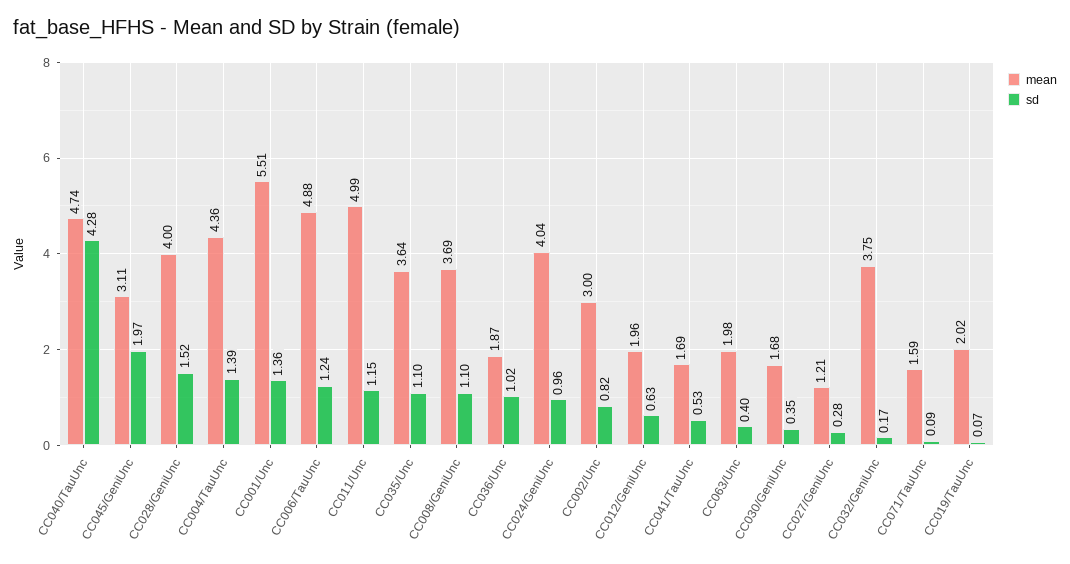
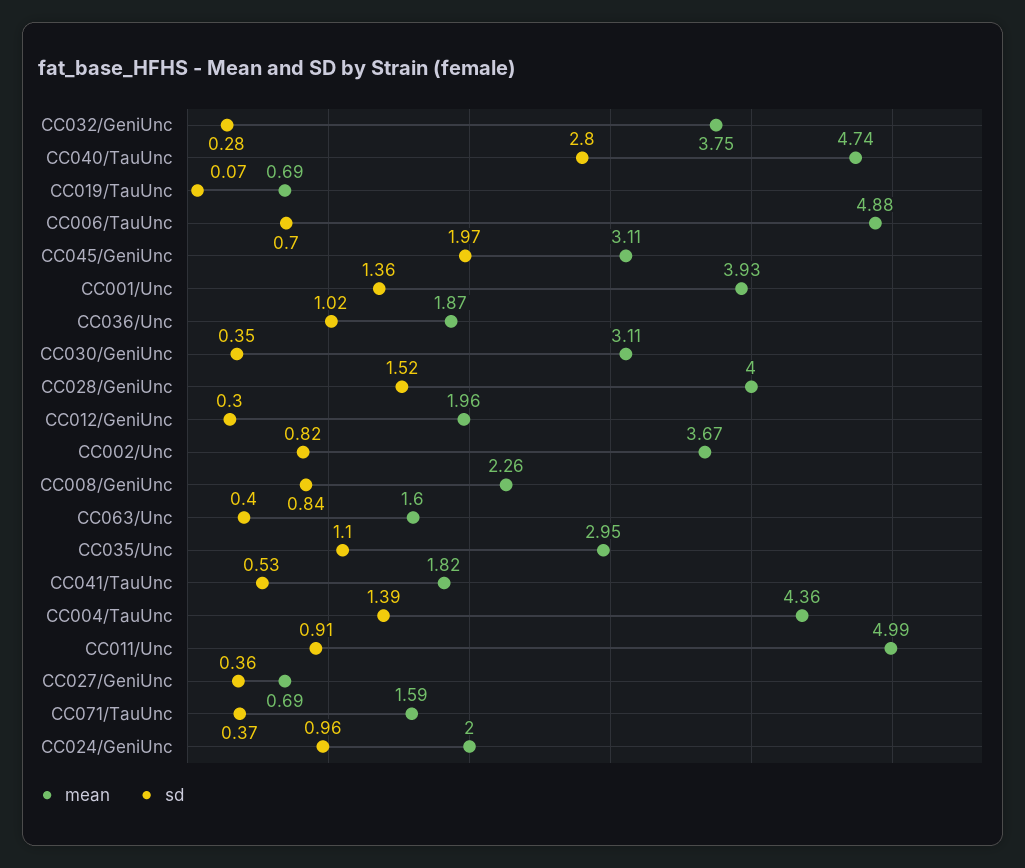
  {
    "mean": {
      "CC040/TauUnc": 4.74,
      "CC045/GeniUnc": 3.11,
      "CC028/GeniUnc": 4,
      "CC004/TauUnc": 4.36,
-     "CC001/Unc": 5.51,
+     "CC001/Unc": 3.93,
      "CC006/TauUnc": 4.88,
      "CC011/Unc": 4.99,
-     "CC035/Unc": 3.64,
+     "CC035/Unc": 2.95,
-     "CC008/GeniUnc": 3.69,
+     "CC008/GeniUnc": 2.26,
      "CC036/Unc": 1.87,
-     "CC024/GeniUnc": 4.04,
+     "CC024/GeniUnc": 2,
-     "CC002/Unc": 3,
+     "CC002/Unc": 3.67,
      "CC012/GeniUnc": 1.96,
-     "CC041/TauUnc": 1.69,
+     "CC041/TauUnc": 1.82,
-     "CC063/Unc": 1.98,
+     "CC063/Unc": 1.6,
-     "CC030/GeniUnc": 1.68,
+     "CC030/GeniUnc": 3.11,
-     "CC027/GeniUnc": 1.21,
+     "CC027/GeniUnc": 0.69,
      "CC032/GeniUnc": 3.75,
      "CC071/TauUnc": 1.59,
-     "CC019/TauUnc": 2.02
+     "CC019/TauUnc": 0.69
    },
    "sd": {
-     "CC040/TauUnc": 4.28,
+     "CC040/TauUnc": 2.8,
      "CC045/GeniUnc": 1.97,
      "CC028/GeniUnc": 1.52,
      "CC004/TauUnc": 1.39,
      "CC001/Unc": 1.36,
-     "CC006/TauUnc": 1.24,
+     "CC006/TauUnc": 0.7,
-     "CC011/Unc": 1.15,
+     "CC011/Unc": 0.91,
      "CC035/Unc": 1.1,
-     "CC008/GeniUnc": 1.1,
+     "CC008/GeniUnc": 0.84,
      "CC036/Unc": 1.02,
      "CC024/GeniUnc": 0.96,
      "CC002/Unc": 0.82,
-     "CC012/GeniUnc": 0.63,
+     "CC012/GeniUnc": 0.3,
      "CC041/TauUnc": 0.53,
      "CC063/Unc": 0.4,
      "CC030/GeniUnc": 0.35,
-     "CC027/GeniUnc": 0.28,
+     "CC027/GeniUnc": 0.36,
-     "CC032/GeniUnc": 0.17,
+     "CC032/GeniUnc": 0.28,
-     "CC071/TauUnc": 0.09,
+     "CC071/TauUnc": 0.37,
      "CC019/TauUnc": 0.07
    }
  }

